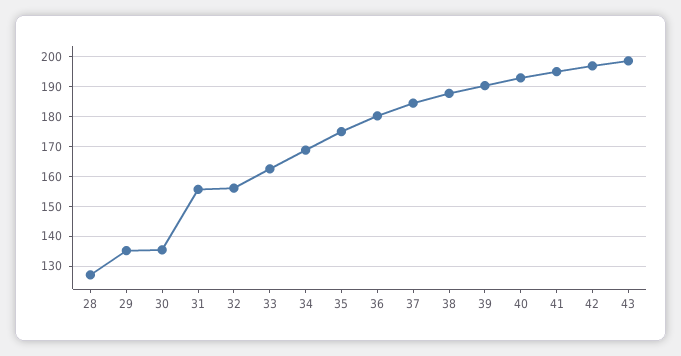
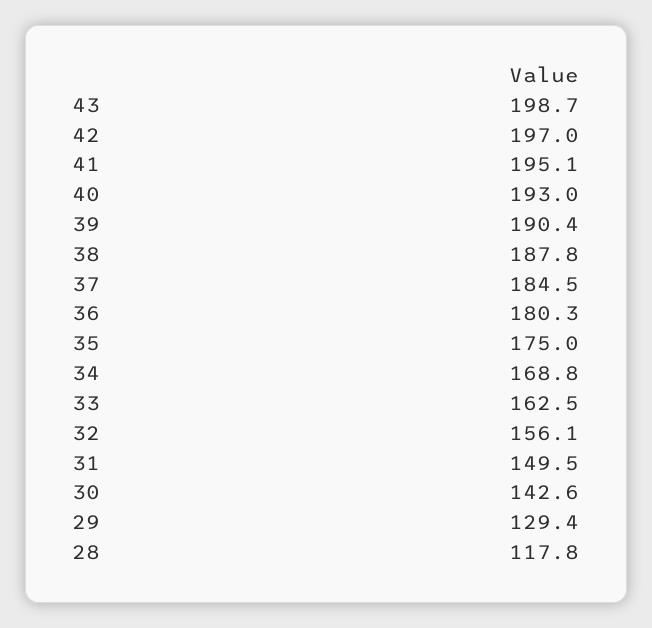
  {
-   "28": 127.5,
+   "28": 117.8,
-   "29": 135,
+   "29": 129.4,
-   "30": 135,
+   "30": 142.6,
-   "31": 155,
+   "31": 149.5,
    "32": 156.1,
    "33": 162.5,
    "34": 168.8,
    "35": 175,
    "36": 180.3,
    "37": 184.5,
    "38": 187.8,
    "39": 190.4,
    "40": 193,
    "41": 195.1,
    "42": 197,
    "43": 198.7
  }

